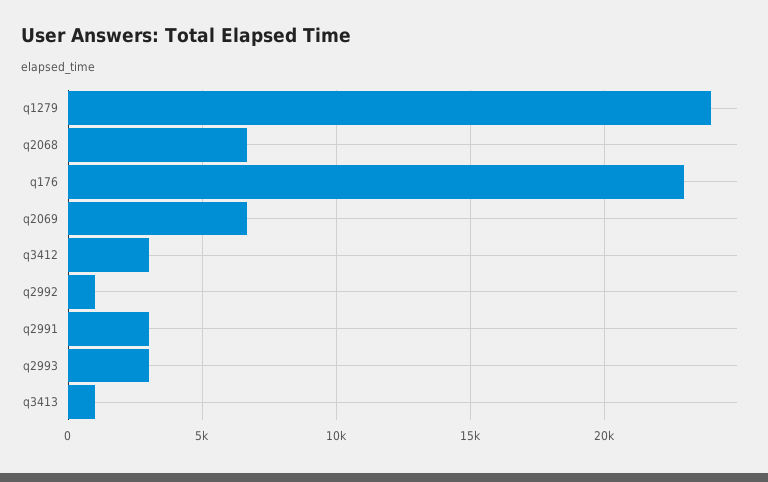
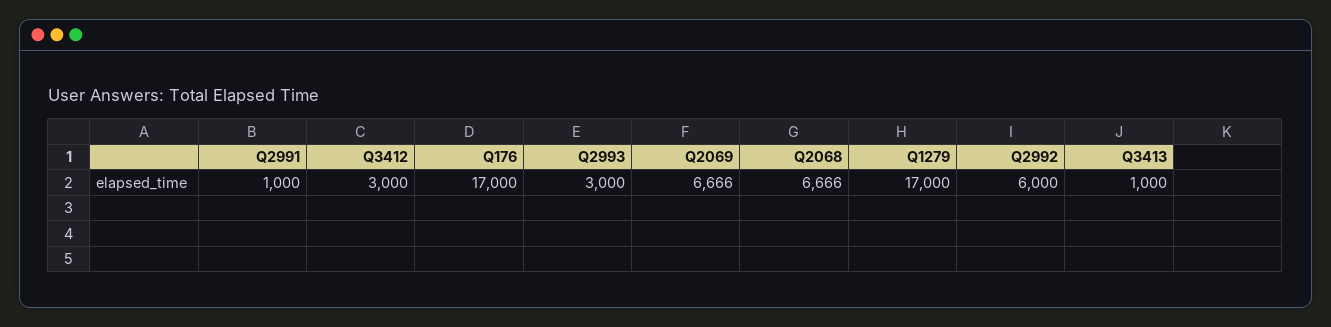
  {
-   "q1279": 24000,
+   "q1279": 17000,
    "q2068": 6666,
-   "q176": 23000,
+   "q176": 17000,
    "q2069": 6666,
    "q3412": 3000,
-   "q2992": 1000,
+   "q2992": 6000,
-   "q2991": 3000,
+   "q2991": 1000,
    "q2993": 3000,
    "q3413": 1000
  }

